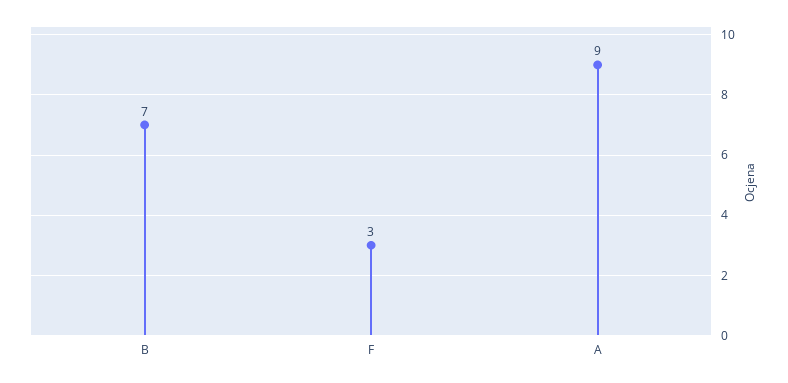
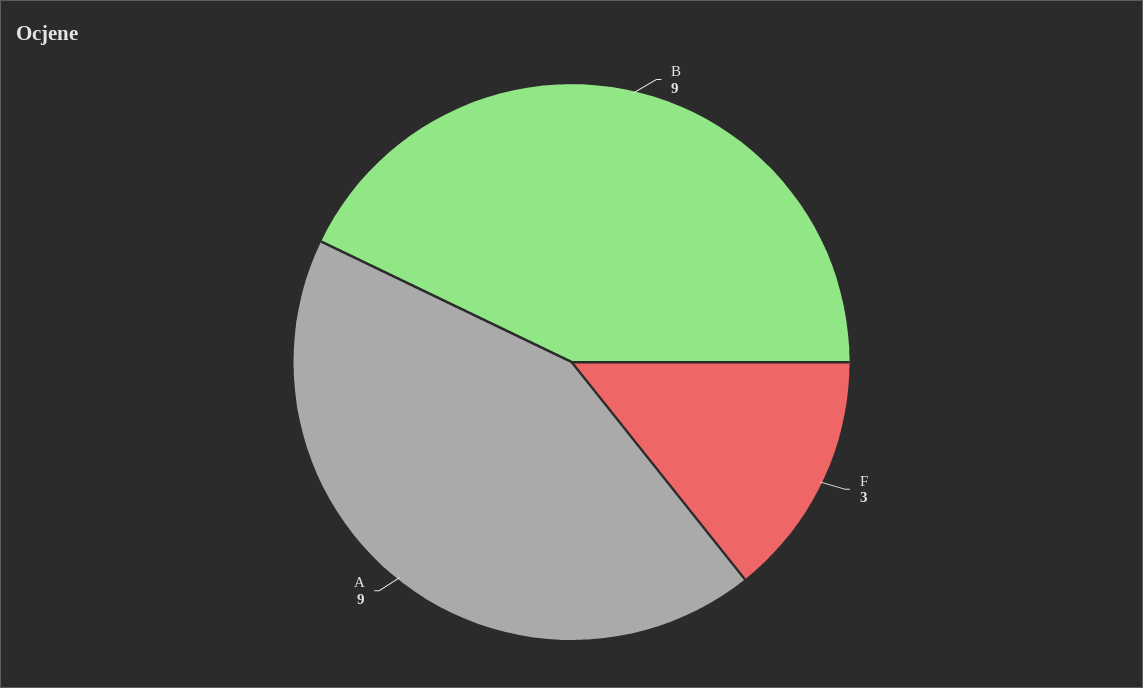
  {
-   "B": 7,
+   "B": 9,
    "F": 3,
    "A": 9
  }

